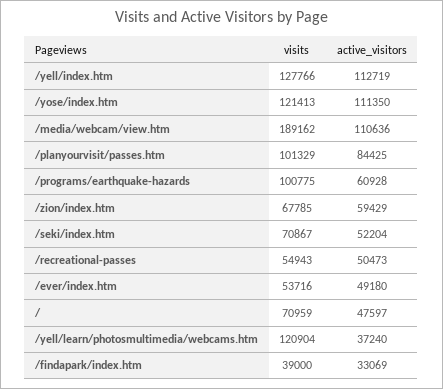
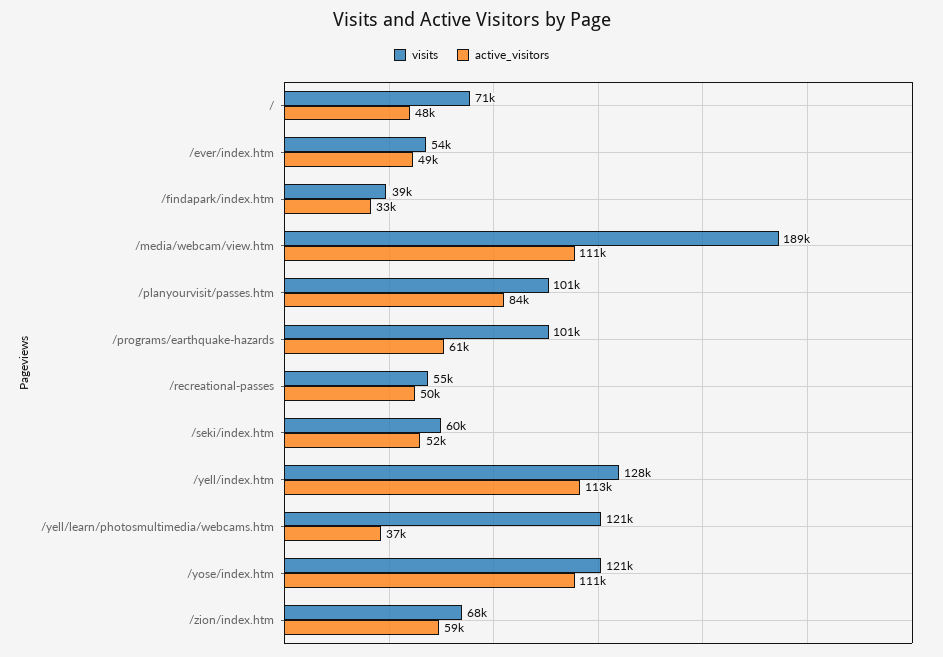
  {
    "visits": {
      "/yell/index.htm": 127766,
      "/yose/index.htm": 121413,
      "/media/webcam/view.htm": 189162,
      "/planyourvisit/passes.htm": 101329,
      "/programs/earthquake-hazards": 100775,
      "/zion/index.htm": 67785,
-     "/seki/index.htm": 70867,
+     "/seki/index.htm": 60000,
      "/recreational-passes": 54943,
      "/ever/index.htm": 53716,
      "/": 70959,
      "/yell/learn/photosmultimedia/webcams.htm": 120904,
      "/findapark/index.htm": 39000
    },
    "active_visitors": {
      "/yell/index.htm": 112719,
      "/yose/index.htm": 111350,
      "/media/webcam/view.htm": 110636,
      "/planyourvisit/passes.htm": 84425,
      "/programs/earthquake-hazards": 60928,
      "/zion/index.htm": 59429,
      "/seki/index.htm": 52204,
      "/recreational-passes": 50473,
      "/ever/index.htm": 49180,
      "/": 47597,
      "/yell/learn/photosmultimedia/webcams.htm": 37240,
      "/findapark/index.htm": 33069
    }
  }

